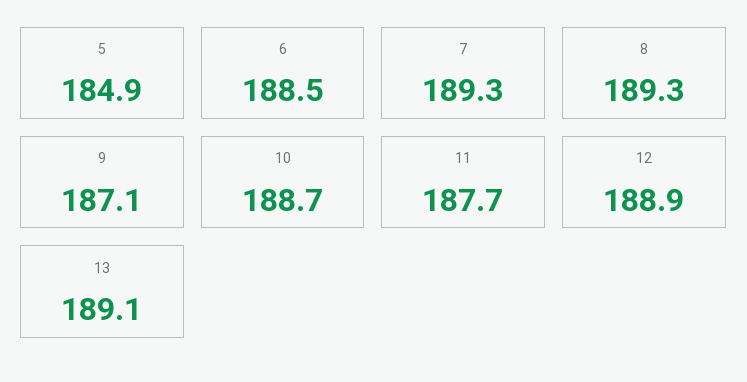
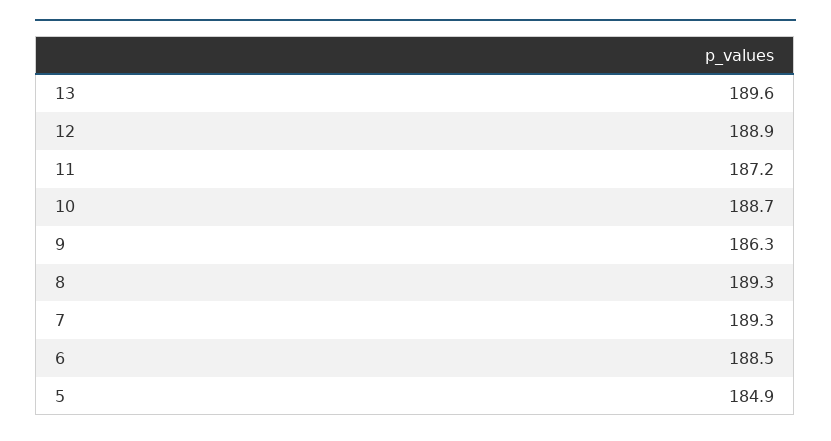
  {
    "5": 184.9,
    "6": 188.5,
    "7": 189.3,
    "8": 189.3,
-   "9": 187.1,
+   "9": 186.3,
    "10": 188.7,
-   "11": 187.7,
+   "11": 187.2,
    "12": 188.9,
-   "13": 189.1
+   "13": 189.6
  }

